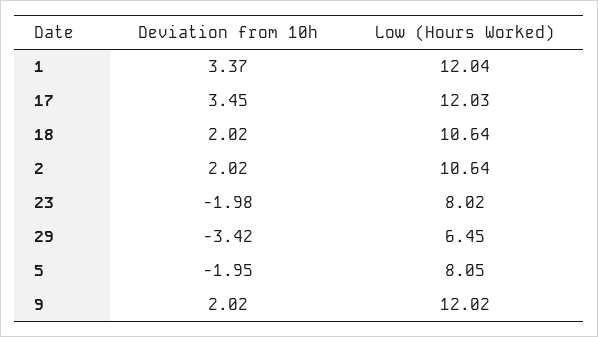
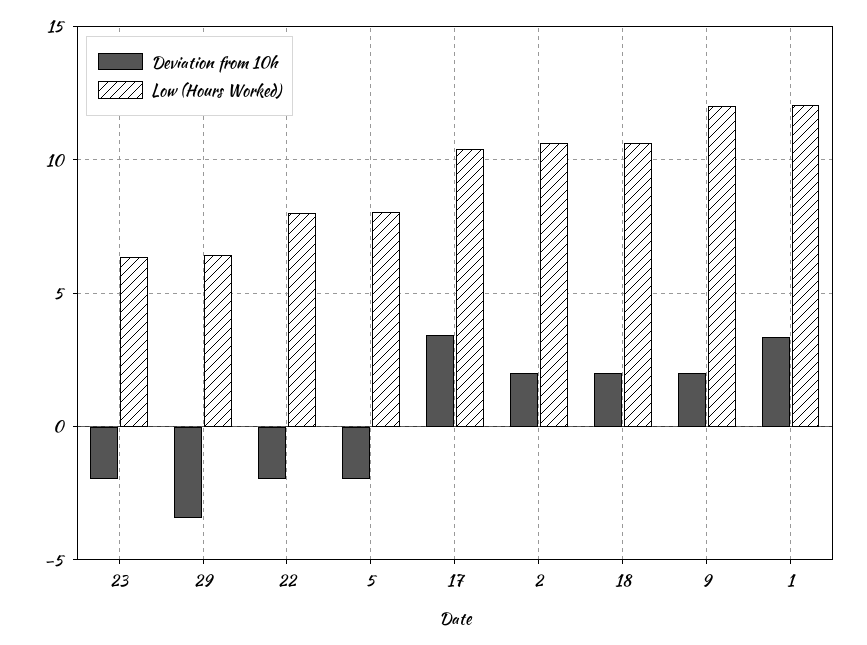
  {
    "Deviation from 10h": {
      "1": 3.37,
      "17": 3.45,
      "18": 2.02,
      "2": 2.02,
      "23": -1.98,
      "29": -3.42,
      "5": -1.95,
-     "9": 2.02
+     "9": 2.02,
+     "22": -2
    },
    "Low (Hours Worked)": {
      "1": 12.04,
-     "17": 12.03,
+     "17": 10.5,
      "18": 10.64,
      "2": 10.64,
-     "23": 8.02,
+     "23": 6.5,
      "29": 6.45,
      "5": 8.05,
-     "9": 12.02
+     "9": 12.02,
+     "22": 8
    }
  }

